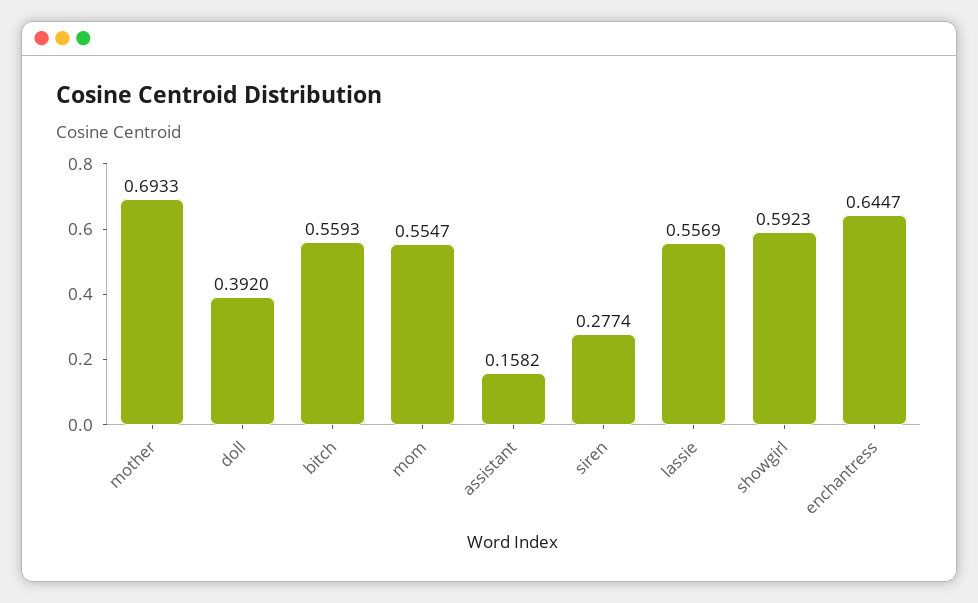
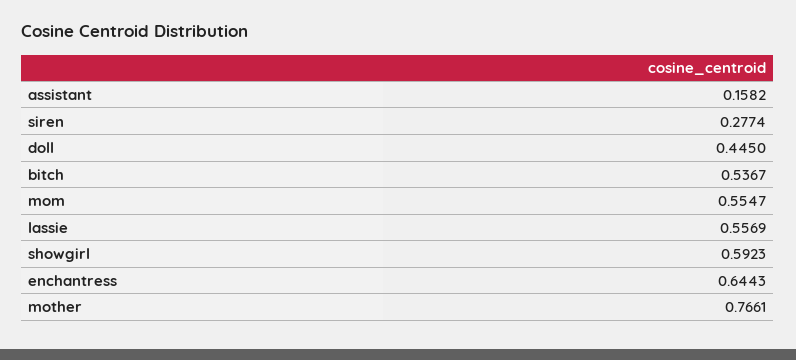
  {
-   "mother": 0.6933,
+   "mother": 0.7661,
-   "doll": 0.392,
+   "doll": 0.445,
-   "bitch": 0.5593,
+   "bitch": 0.5367,
    "mom": 0.5547,
    "assistant": 0.1582,
    "siren": 0.2774,
    "lassie": 0.5569,
    "showgirl": 0.5923,
-   "enchantress": 0.6447
+   "enchantress": 0.6443
  }

